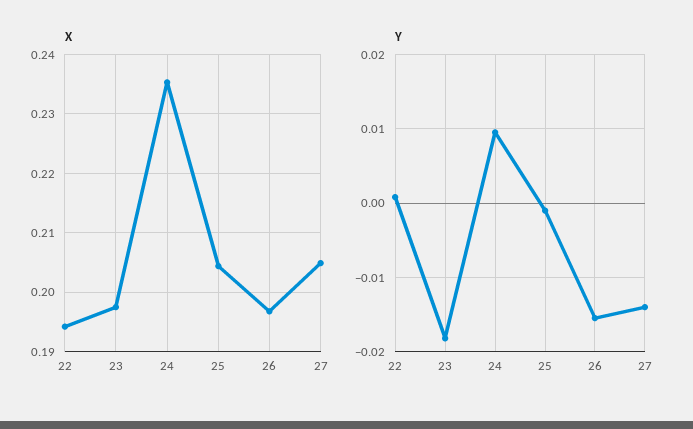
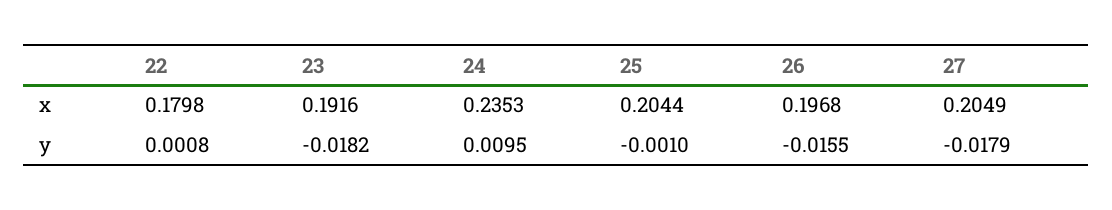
  {
    "X": {
-     "22": 0.194,
+     "22": 0.1798,
-     "23": 0.198,
+     "23": 0.1916,
      "24": 0.2353,
      "25": 0.2044,
      "26": 0.1968,
      "27": 0.2049
    },
    "Y": {
      "22": 0.0008,
      "23": -0.0182,
      "24": 0.0095,
      "25": -0.001,
      "26": -0.0155,
-     "27": -0.014
+     "27": -0.0179
    }
  }

